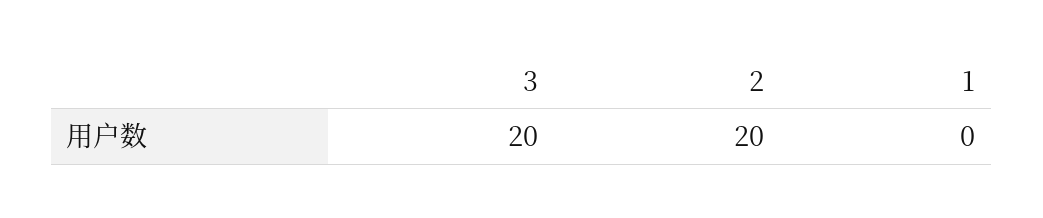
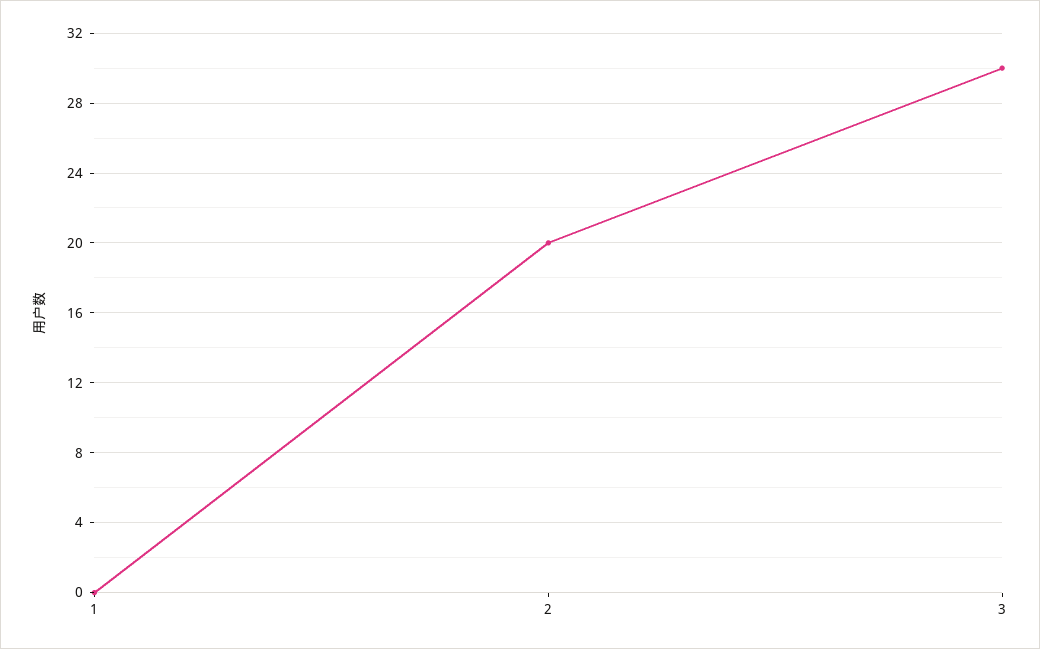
  {
-   "3": 20,
+   "3": 30,
    "2": 20,
    "1": 0
  }

